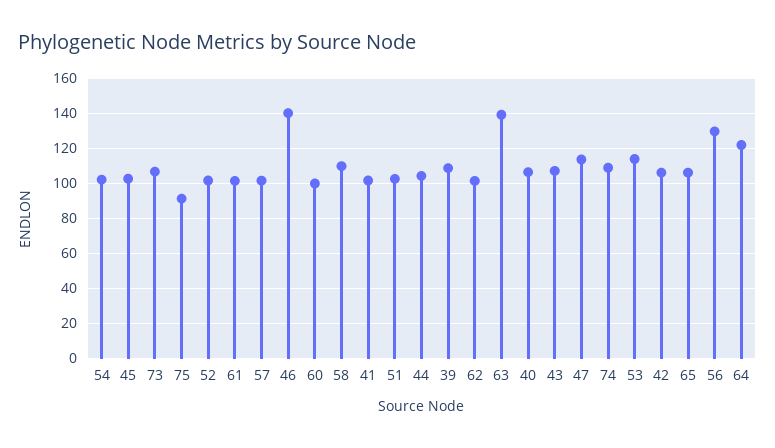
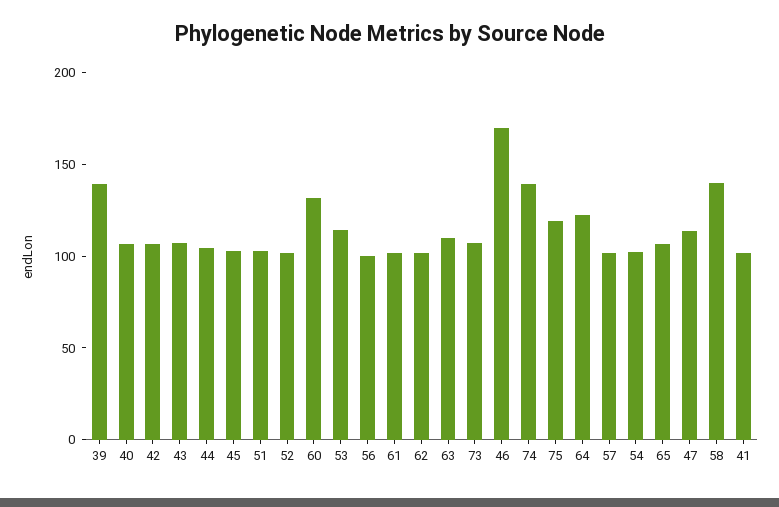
  {
    "54": 100,
    "45": 105,
    "73": 105,
-   "75": 90,
+   "75": 120,
    "52": 100,
    "61": 100,
    "57": 100,
-   "46": 140,
+   "46": 170,
-   "60": 100,
+   "60": 130,
-   "58": 110,
+   "58": 140,
    "41": 100,
    "51": 105,
    "44": 105,
-   "39": 110,
+   "39": 140,
    "62": 100,
-   "63": 140,
+   "63": 110,
    "40": 105,
    "43": 105,
    "47": 115,
-   "74": 110,
+   "74": 140,
    "53": 115,
    "42": 105,
    "65": 105,
-   "56": 130,
+   "56": 100,
    "64": 120
  }

